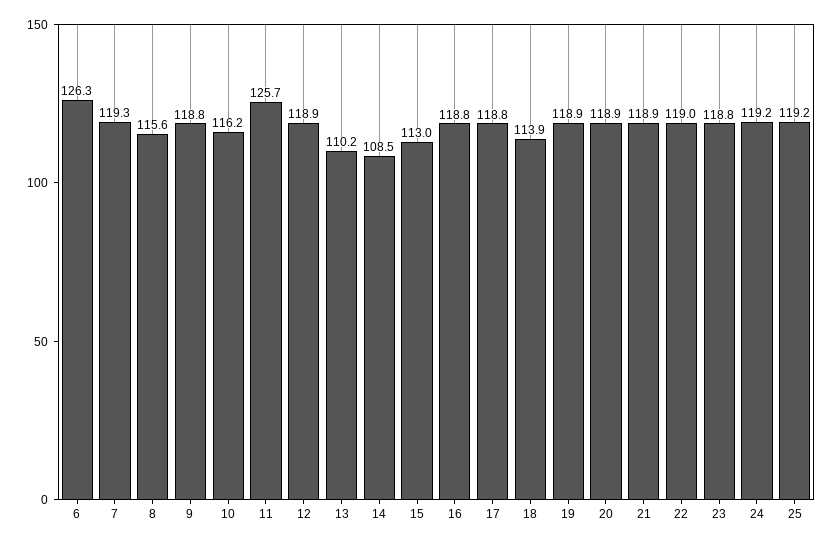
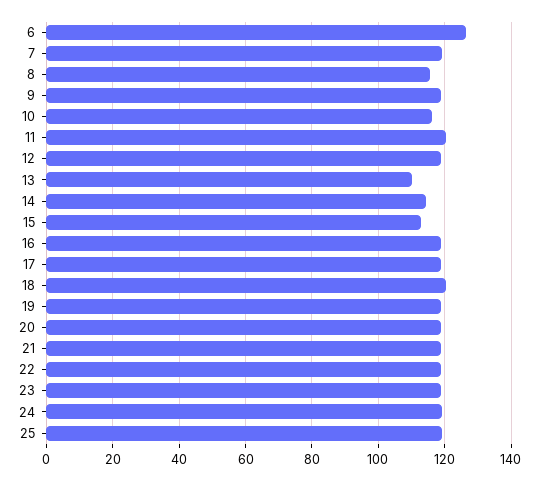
  {
    "6": 126.3,
    "7": 119.3,
    "8": 115.6,
    "9": 118.8,
    "10": 116.2,
-   "11": 125.7,
+   "11": 120,
    "12": 118.9,
    "13": 110.2,
-   "14": 108.5,
+   "14": 114,
    "15": 113,
    "16": 118.8,
    "17": 118.8,
-   "18": 113.9,
+   "18": 120,
    "19": 118.9,
    "20": 118.9,
    "21": 118.9,
    "22": 119,
    "23": 118.8,
    "24": 119.2,
    "25": 119.2
  }

